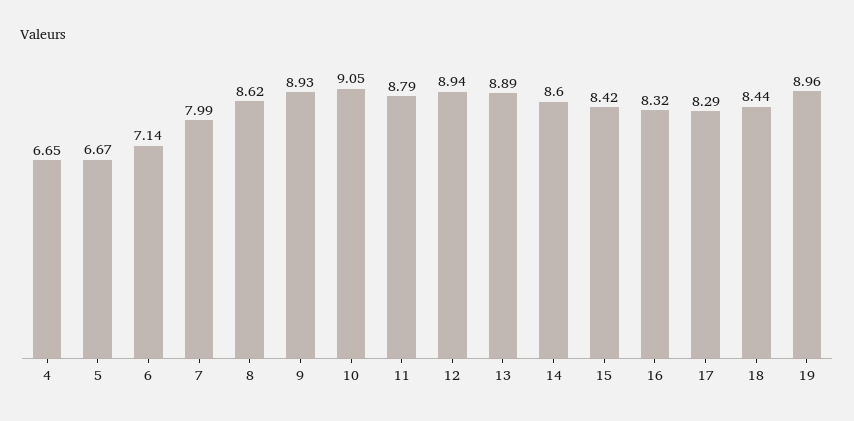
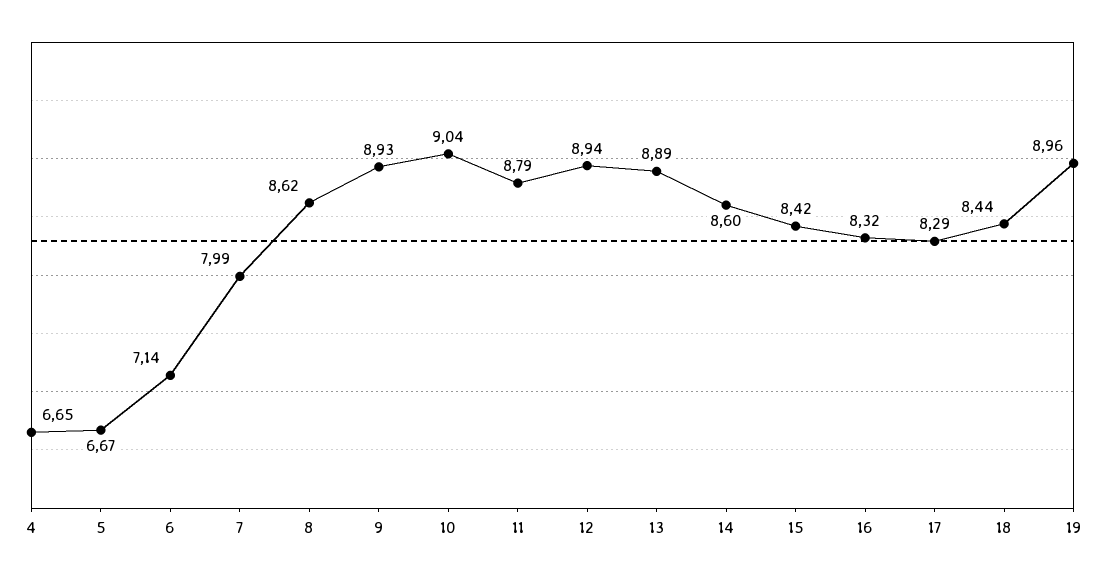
  {
    "4": 6.65,
    "5": 6.67,
    "6": 7.14,
    "7": 7.99,
    "8": 8.62,
    "9": 8.93,
-   "10": 9.05,
+   "10": 9.04,
    "11": 8.79,
    "12": 8.94,
    "13": 8.89,
    "14": 8.6,
    "15": 8.42,
    "16": 8.32,
    "17": 8.29,
    "18": 8.44,
    "19": 8.96
  }

